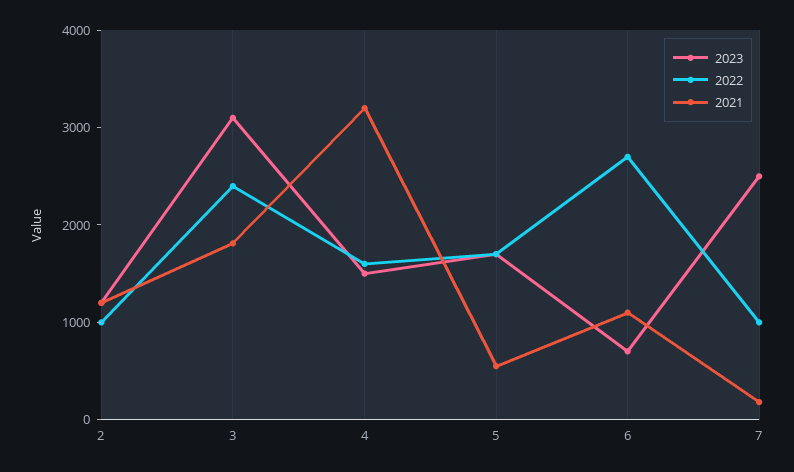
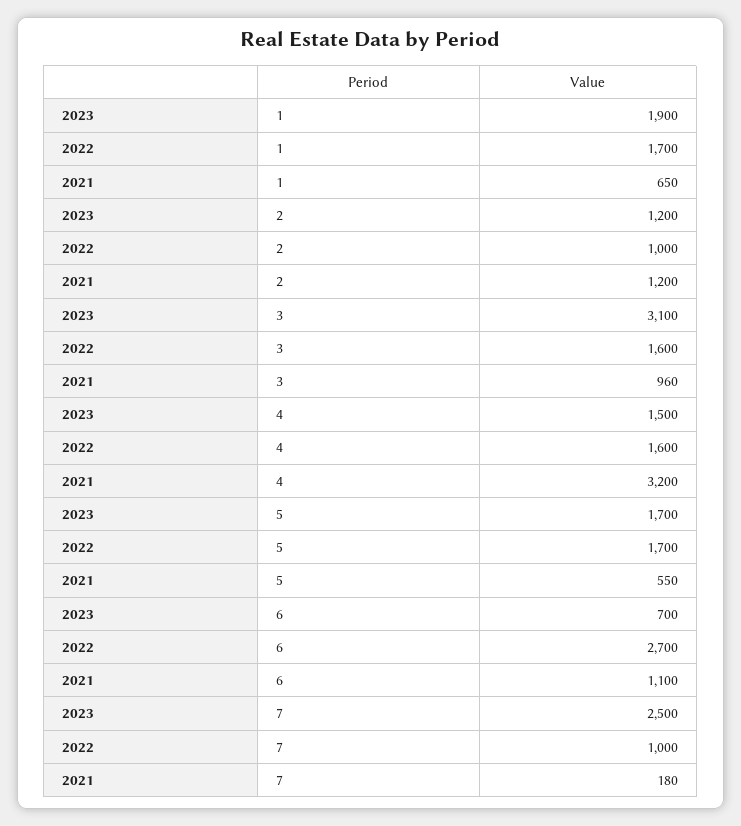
  {
    "2023": {
      "2": 1200,
      "3": 3100,
      "4": 1500,
      "5": 1700,
      "6": 700,
-     "7": 2500
+     "7": 2500,
+     "1": 1900
    },
    "2022": {
      "2": 1000,
-     "3": 2400,
+     "3": 1600,
      "4": 1600,
      "5": 1700,
      "6": 2700,
-     "7": 1000
+     "7": 1000,
+     "1": 1700
    },
    "2021": {
      "2": 1200,
-     "3": 1800,
+     "3": 960,
      "4": 3200,
      "5": 550,
      "6": 1100,
-     "7": 180
+     "7": 180,
+     "1": 650
    }
  }

